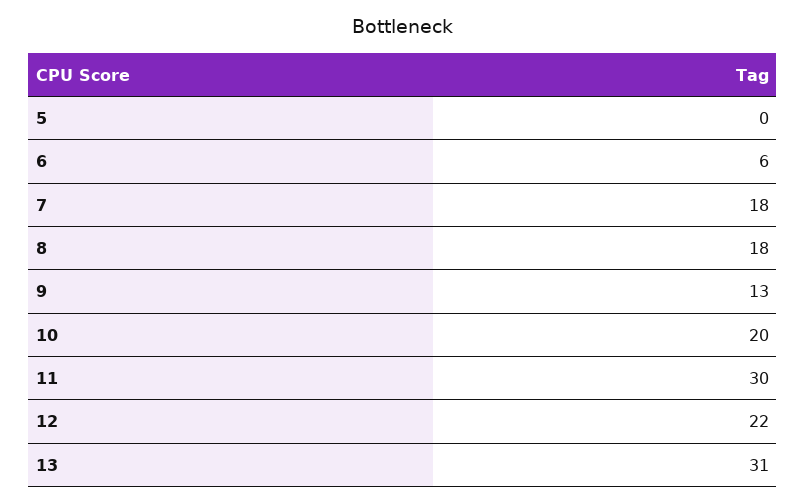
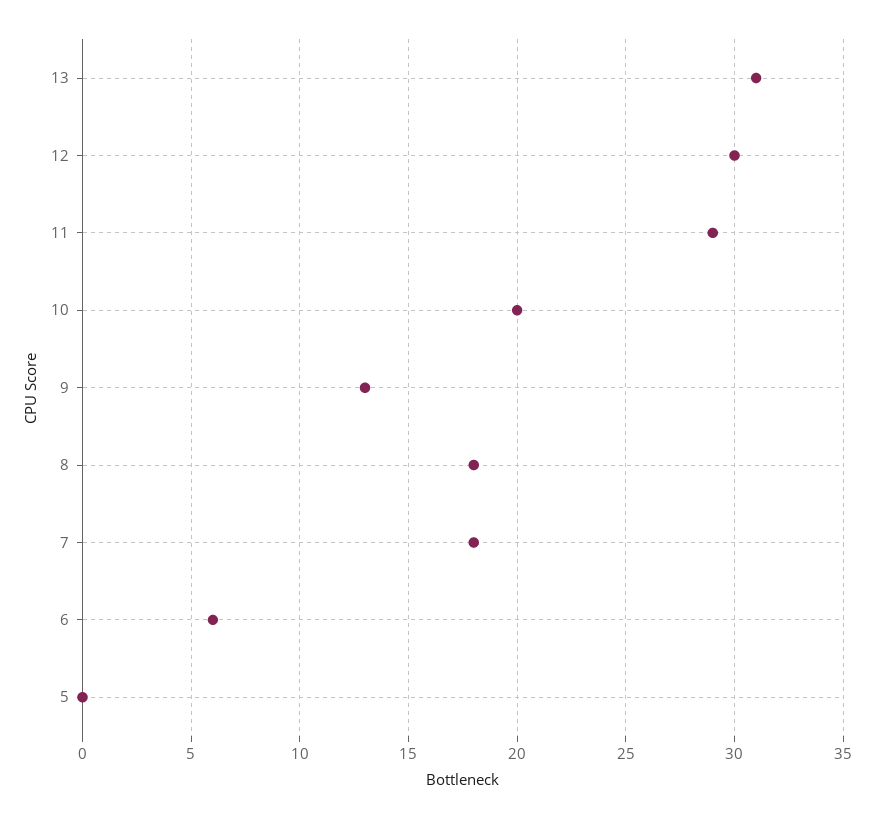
  {
    "5": 0,
    "6": 6,
    "7": 18,
    "8": 18,
    "9": 13,
    "10": 20,
-   "11": 30,
+   "11": 29,
-   "12": 22,
+   "12": 30,
    "13": 31
  }

